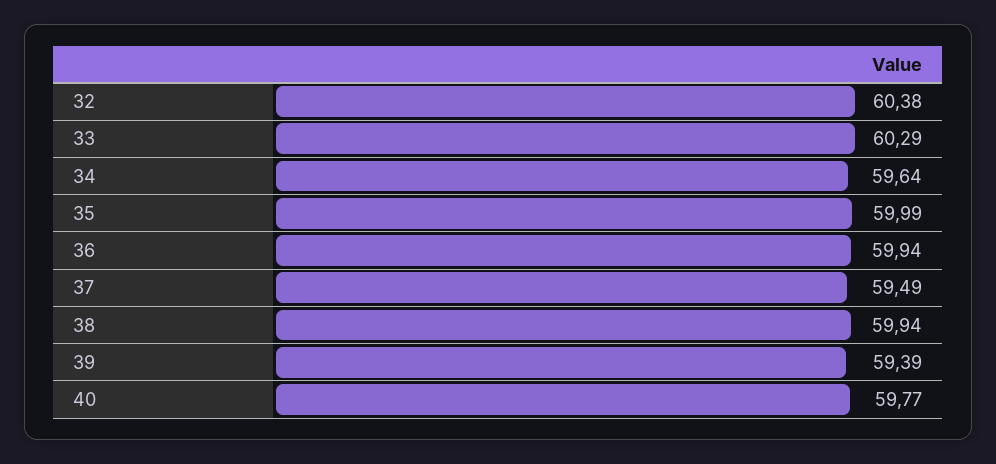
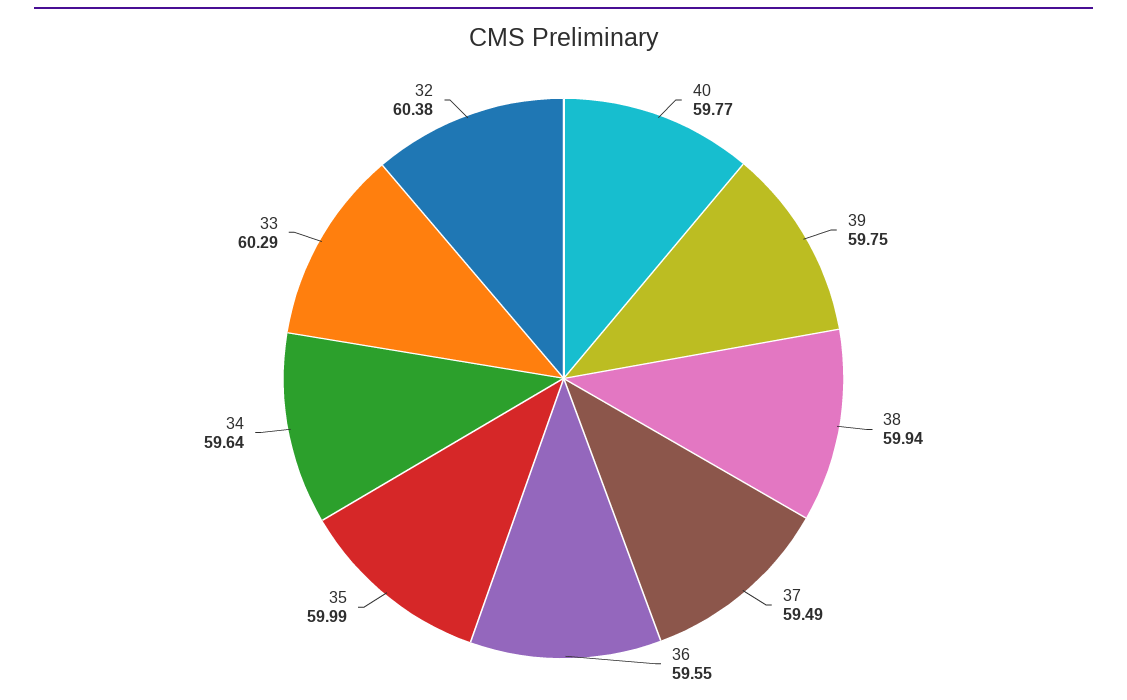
  {
    "32": 60.38,
    "33": 60.29,
    "34": 59.64,
    "35": 59.99,
-   "36": 59.94,
+   "36": 59.55,
    "37": 59.49,
    "38": 59.94,
-   "39": 59.39,
+   "39": 59.75,
    "40": 59.77
  }

